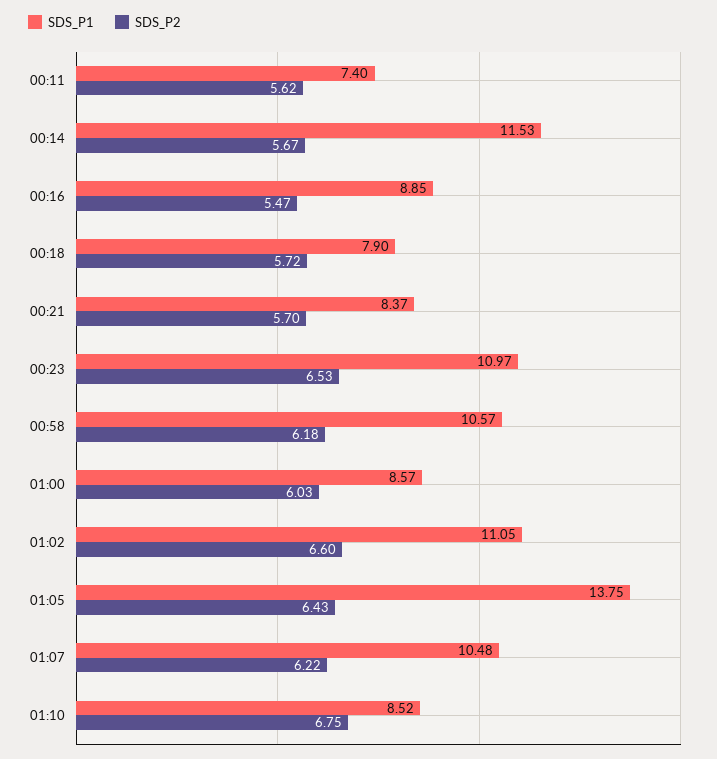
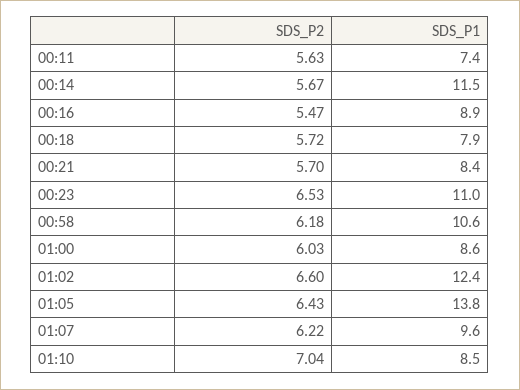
  {
    "SDS_P1": {
      "00:11": 7.4,
      "00:14": 11.53,
      "00:16": 8.85,
      "00:18": 7.9,
      "00:21": 8.37,
      "00:23": 10.97,
      "00:58": 10.57,
      "01:00": 8.57,
-     "01:02": 11.05,
+     "01:02": 12.4,
      "01:05": 13.75,
-     "01:07": 10.48,
+     "01:07": 9.6,
      "01:10": 8.52
    },
    "SDS_P2": {
-     "00:11": 5.62,
+     "00:11": 5.63,
      "00:14": 5.67,
      "00:16": 5.47,
      "00:18": 5.72,
      "00:21": 5.7,
      "00:23": 6.53,
      "00:58": 6.18,
      "01:00": 6.03,
      "01:02": 6.6,
      "01:05": 6.43,
      "01:07": 6.22,
-     "01:10": 6.75
+     "01:10": 7.04
    }
  }

